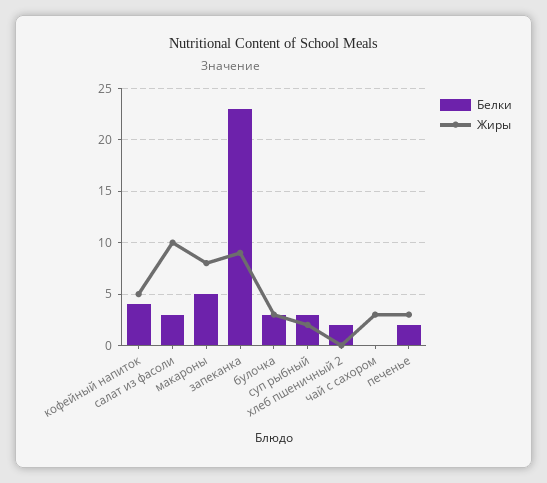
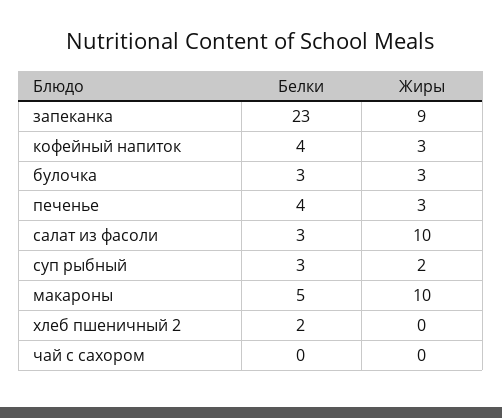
  {
    "Белки": {
      "кофейный напиток": 4,
      "салат из фасоли": 3,
      "макароны": 5,
      "запеканка": 23,
      "булочка": 3,
      "суп рыбный": 3,
      "хлеб пшеничный 2": 2,
      "чай с сахором": 0,
-     "печенье": 2
+     "печенье": 4
    },
    "Жиры": {
-     "кофейный напиток": 5,
+     "кофейный напиток": 3,
      "салат из фасоли": 10,
-     "макароны": 8,
+     "макароны": 10,
      "запеканка": 9,
      "булочка": 3,
      "суп рыбный": 2,
      "хлеб пшеничный 2": 0,
-     "чай с сахором": 3,
+     "чай с сахором": 0,
      "печенье": 3
    }
  }

